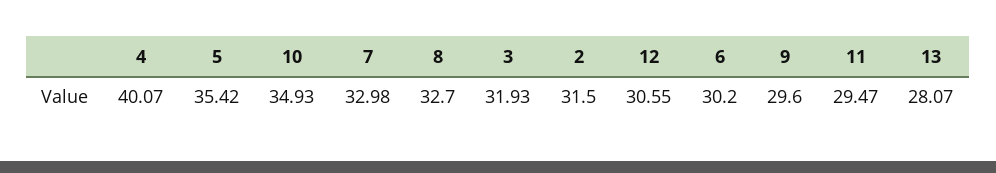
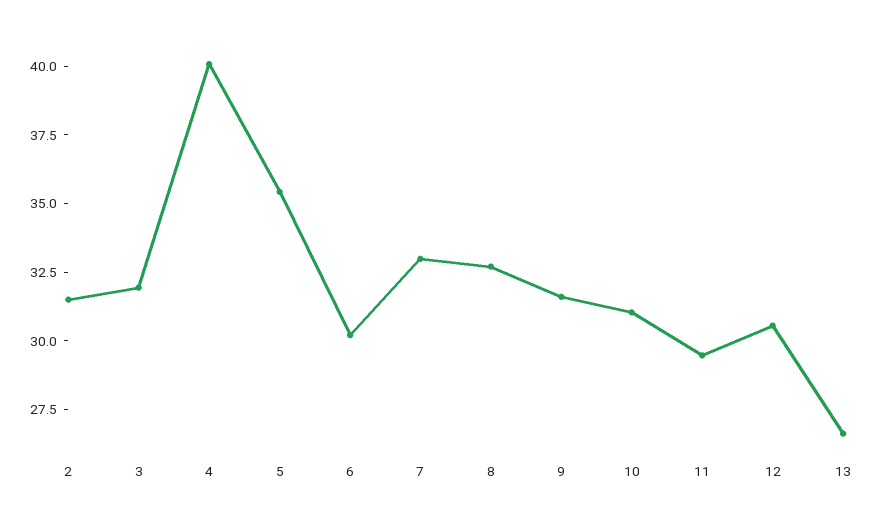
  {
    "4": 40.07,
    "5": 35.42,
-   "10": 34.93,
+   "10": 31,
    "7": 32.98,
    "8": 32.7,
    "3": 31.93,
    "2": 31.5,
    "12": 30.55,
    "6": 30.2,
-   "9": 29.6,
+   "9": 31.5,
    "11": 29.47,
-   "13": 28.07
+   "13": 26.5
  }

